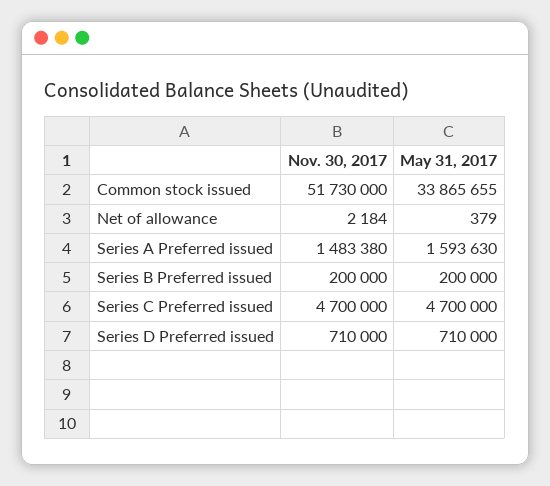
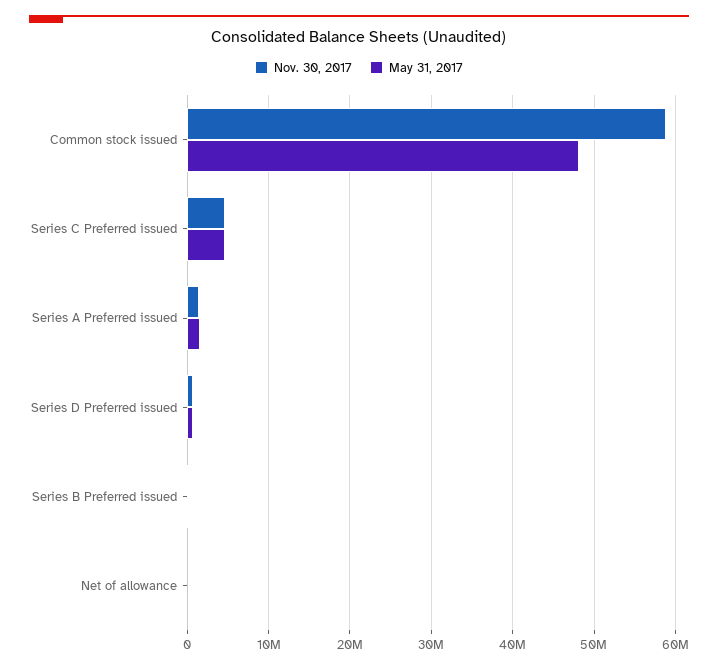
  {
    "Nov. 30, 2017": {
-     "Common stock issued": 51730000,
+     "Common stock issued": 59000000,
      "Net of allowance": 2184,
      "Series A Preferred issued": 1483380,
      "Series B Preferred issued": 200000,
      "Series C Preferred issued": 4700000,
      "Series D Preferred issued": 710000
    },
    "May 31, 2017": {
-     "Common stock issued": 33865655,
+     "Common stock issued": 48000000,
      "Net of allowance": 379,
      "Series A Preferred issued": 1593630,
      "Series B Preferred issued": 200000,
      "Series C Preferred issued": 4700000,
      "Series D Preferred issued": 710000
    }
  }

